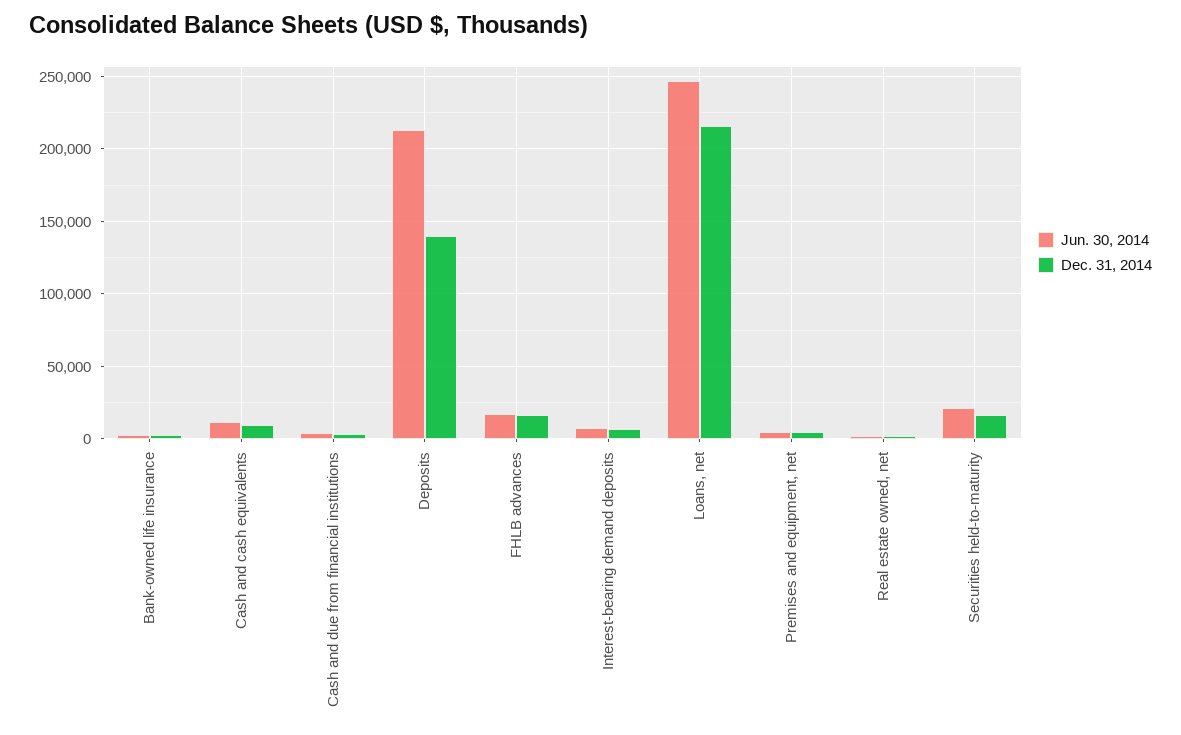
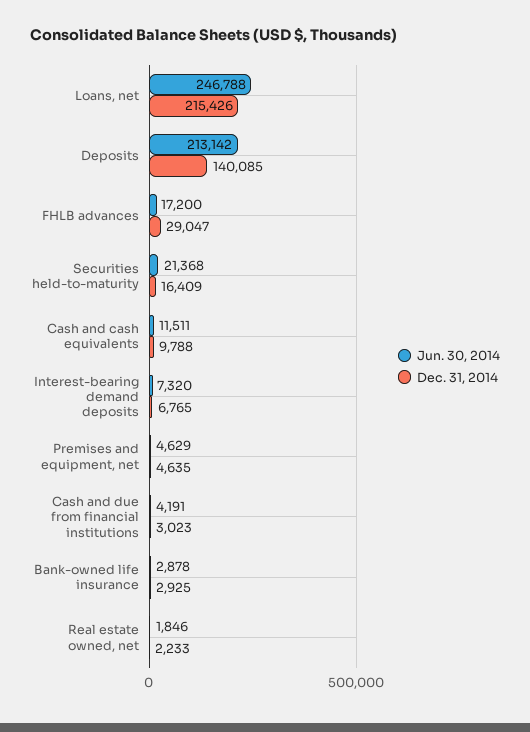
  {
    "Jun. 30, 2014": {
      "Bank-owned life insurance": 2878,
      "Cash and cash equivalents": 11511,
      "Cash and due from financial institutions": 4191,
      "Deposits": 213142,
      "FHLB advances": 17200,
      "Interest-bearing demand deposits": 7320,
      "Loans, net": 246788,
      "Premises and equipment, net": 4629,
      "Real estate owned, net": 1846,
      "Securities held-to-maturity": 21368
    },
    "Dec. 31, 2014": {
      "Bank-owned life insurance": 2925,
      "Cash and cash equivalents": 9788,
      "Cash and due from financial institutions": 3023,
      "Deposits": 140085,
-     "FHLB advances": 15000,
+     "FHLB advances": 29047,
      "Interest-bearing demand deposits": 6765,
      "Loans, net": 215426,
      "Premises and equipment, net": 4635,
      "Real estate owned, net": 2233,
      "Securities held-to-maturity": 16409
    }
  }

